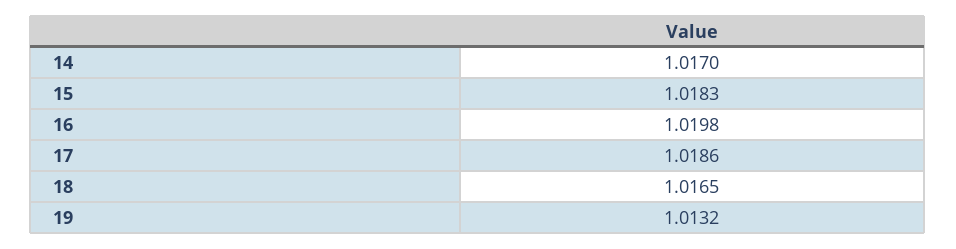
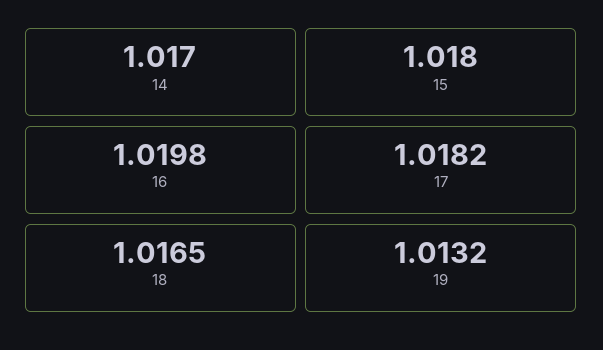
  {
    "14": 1.017,
-   "15": 1.0183,
+   "15": 1.018,
    "16": 1.0198,
-   "17": 1.0186,
+   "17": 1.0182,
    "18": 1.0165,
    "19": 1.0132
  }

